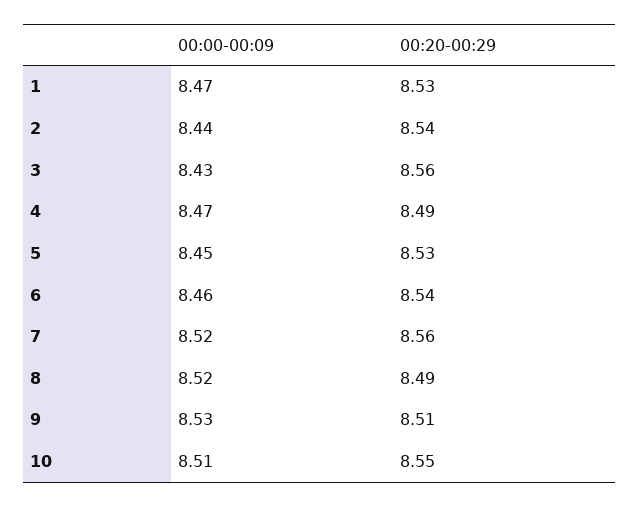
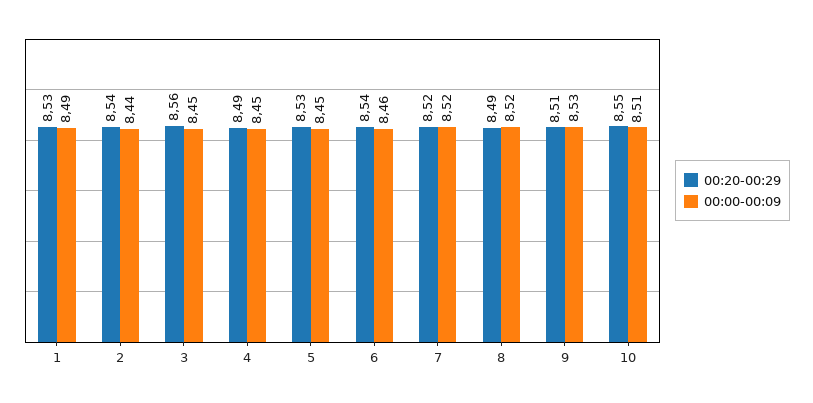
  {
    "00:00-00:09": {
-     "1": 8.47,
+     "1": 8.49,
      "2": 8.44,
-     "3": 8.43,
+     "3": 8.45,
-     "4": 8.47,
+     "4": 8.45,
      "5": 8.45,
      "6": 8.46,
      "7": 8.52,
      "8": 8.52,
      "9": 8.53,
      "10": 8.51
    },
    "00:20-00:29": {
      "1": 8.53,
      "2": 8.54,
      "3": 8.56,
      "4": 8.49,
      "5": 8.53,
      "6": 8.54,
-     "7": 8.56,
+     "7": 8.52,
      "8": 8.49,
      "9": 8.51,
      "10": 8.55
    }
  }

